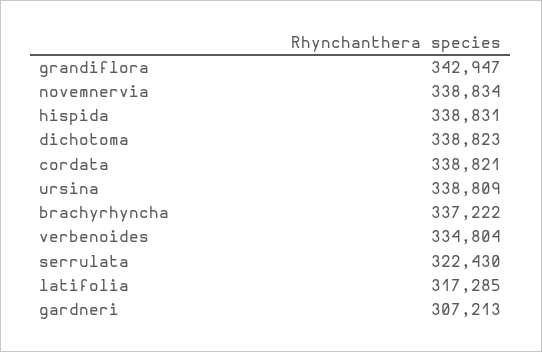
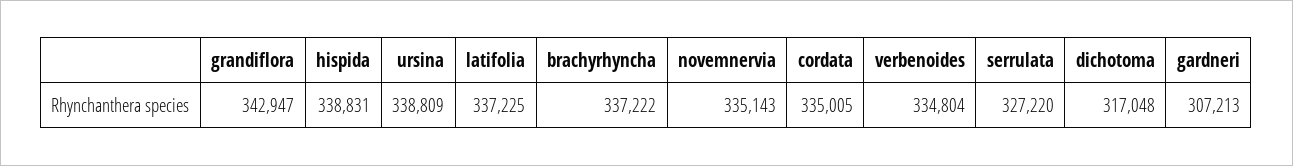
  {
    "grandiflora": 342947,
-   "novemnervia": 338834,
+   "novemnervia": 335143,
    "hispida": 338831,
-   "dichotoma": 338823,
+   "dichotoma": 317048,
-   "cordata": 338821,
+   "cordata": 335005,
    "ursina": 338809,
    "brachyrhyncha": 337222,
    "verbenoides": 334804,
-   "serrulata": 322430,
+   "serrulata": 327220,
-   "latifolia": 317285,
+   "latifolia": 337225,
    "gardneri": 307213
  }

